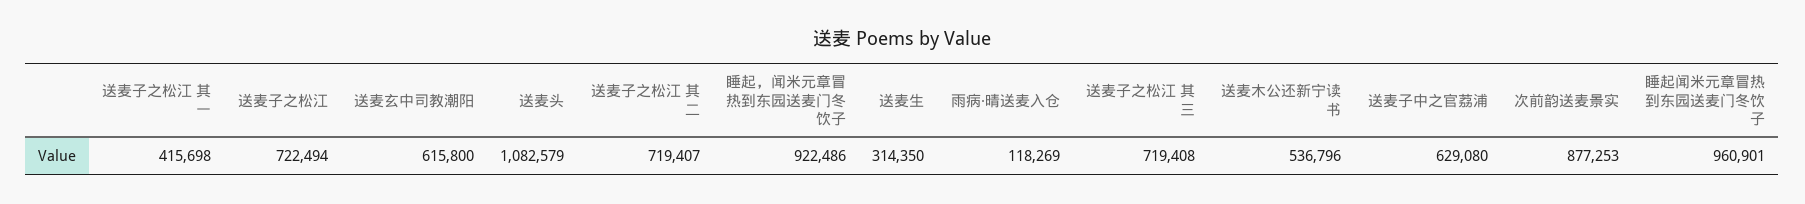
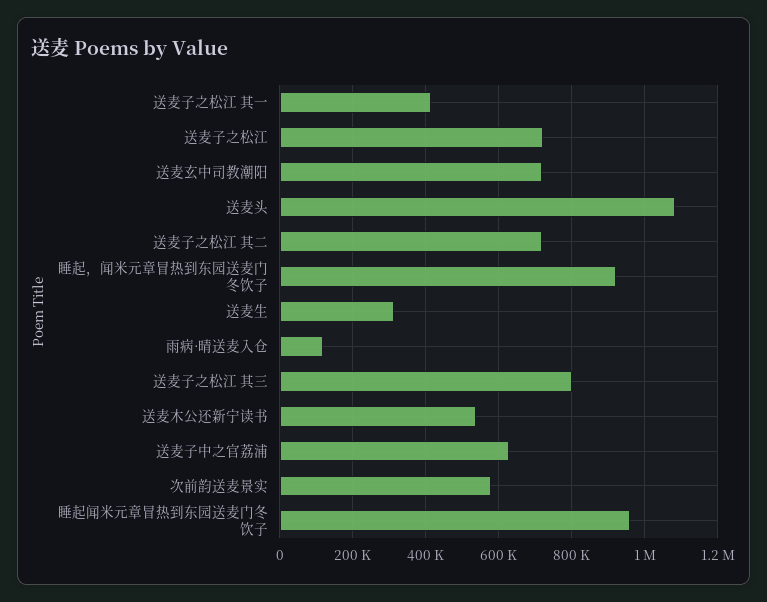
  {
    "送麦子之松江 其一": 415698,
    "送麦子之松江": 722494,
-   "送麦玄中司教潮阳": 615800,
+   "送麦玄中司教潮阳": 720000,
    "送麦头": 1082579,
    "送麦子之松江 其二": 719407,
    "睡起，闻米元章冒热到东园送麦门冬饮子": 922486,
    "送麦生": 314350,
    "雨病·晴送麦入仓": 118269,
-   "送麦子之松江 其三": 719408,
+   "送麦子之松江 其三": 800000,
    "送麦木公还新宁读书": 536796,
    "送麦子中之官荔浦": 629080,
-   "次前韵送麦景实": 877253,
+   "次前韵送麦景实": 580000,
    "睡起闻米元章冒热到东园送麦门冬饮子": 960901
  }

